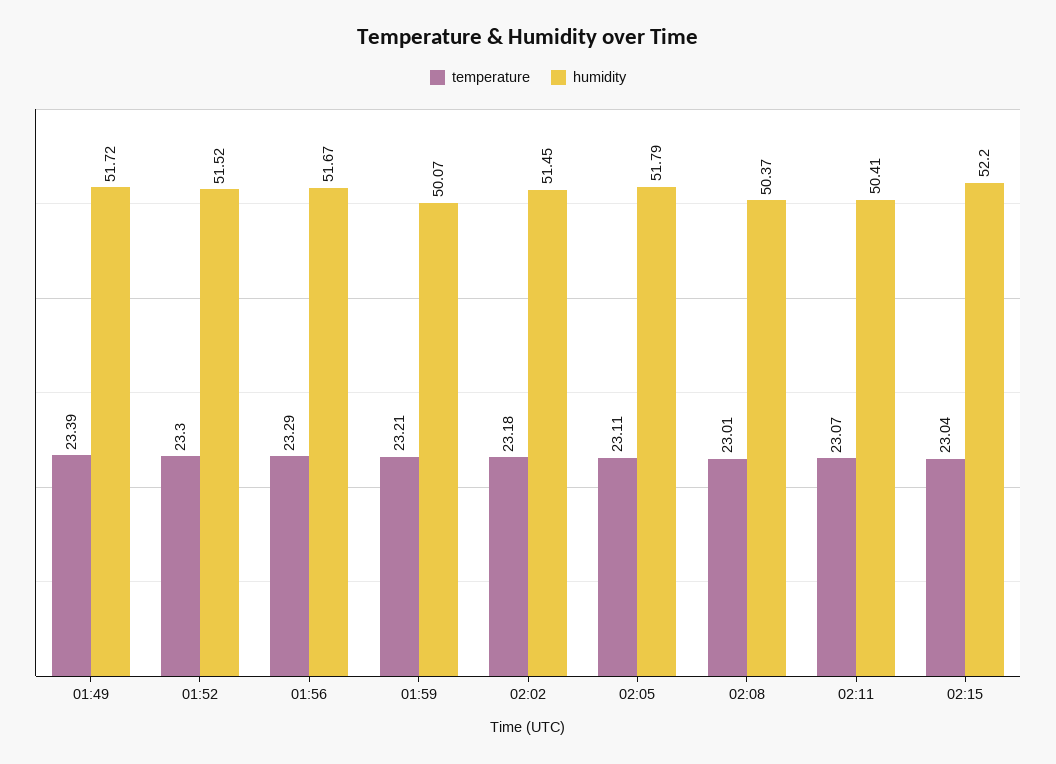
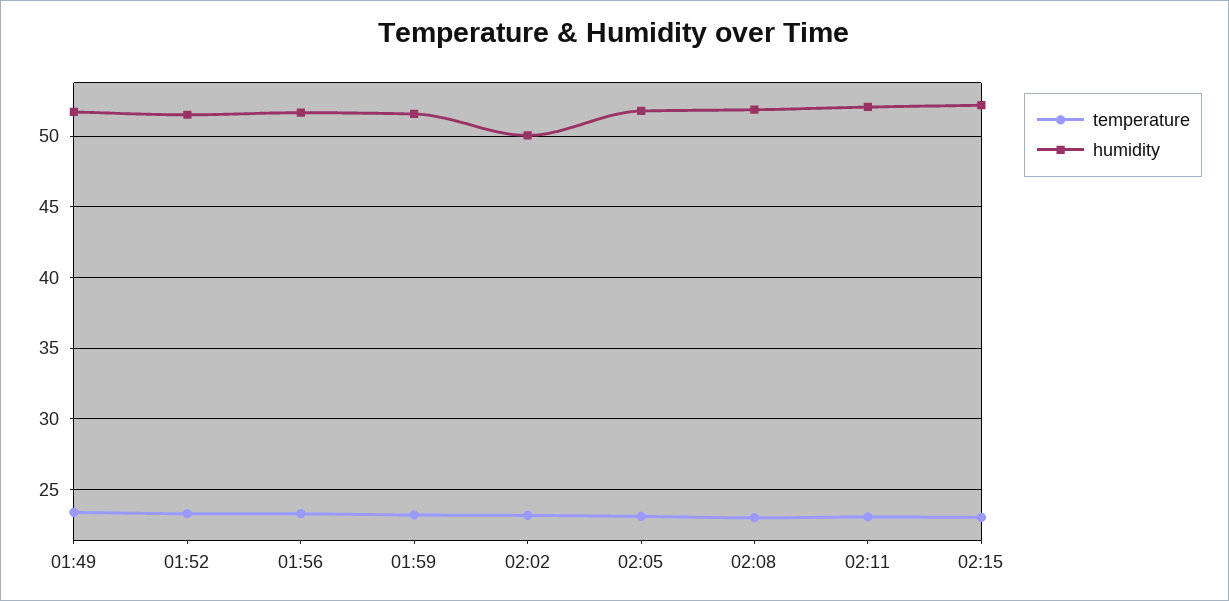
  {
    "temperature": {
      "01:49": 23.39,
      "01:52": 23.3,
      "01:56": 23.29,
      "01:59": 23.21,
      "02:02": 23.18,
      "02:05": 23.11,
      "02:08": 23.01,
      "02:11": 23.07,
      "02:15": 23.04
    },
    "humidity": {
      "01:49": 51.72,
      "01:52": 51.52,
      "01:56": 51.67,
-     "01:59": 50.07,
+     "01:59": 51.5,
-     "02:02": 51.45,
+     "02:02": 50,
      "02:05": 51.79,
-     "02:08": 50.37,
+     "02:08": 52,
-     "02:11": 50.41,
+     "02:11": 52,
      "02:15": 52.2
    }
  }

